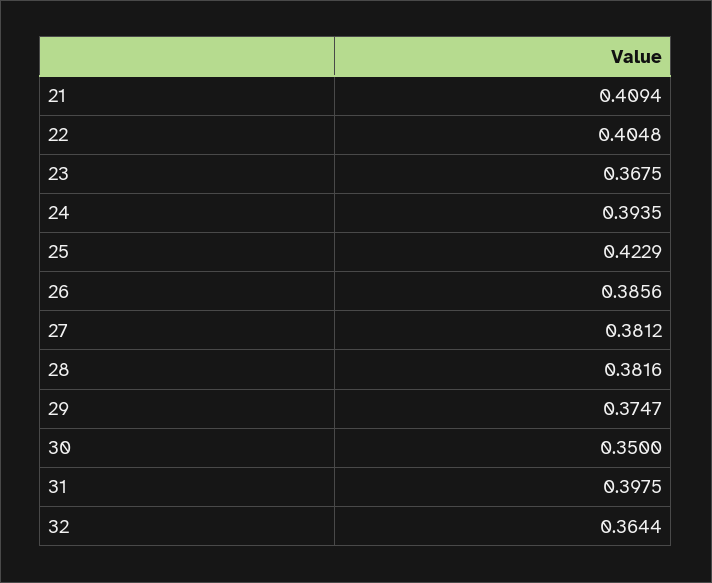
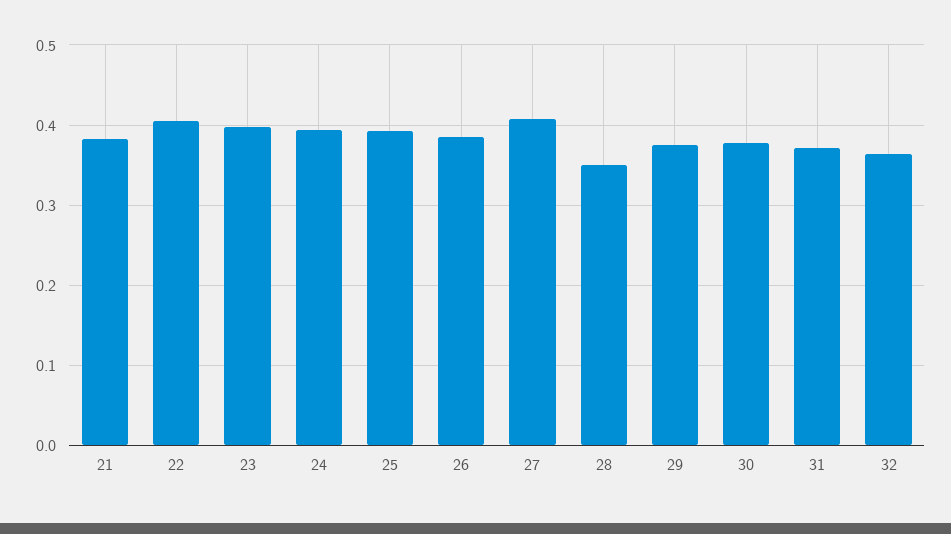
  {
-   "21": 0.4094,
+   "21": 0.38,
    "22": 0.4048,
-   "23": 0.3675,
+   "23": 0.4,
    "24": 0.3935,
-   "25": 0.4229,
+   "25": 0.39,
    "26": 0.3856,
-   "27": 0.3812,
+   "27": 0.41,
-   "28": 0.3816,
+   "28": 0.35,
    "29": 0.3747,
-   "30": 0.35,
+   "30": 0.38,
-   "31": 0.3975,
+   "31": 0.37,
    "32": 0.3644
  }

